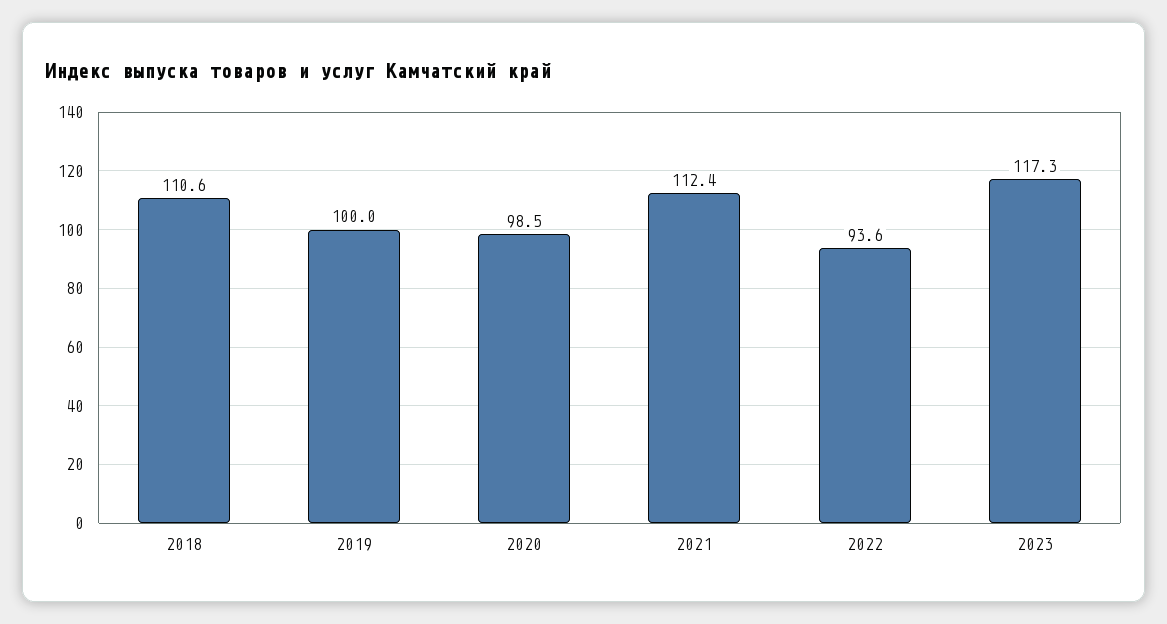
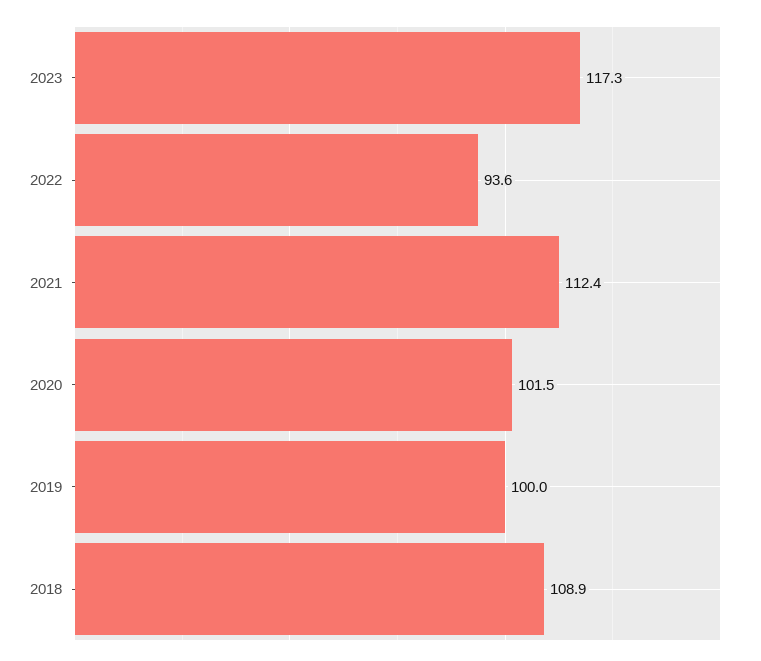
  {
-   "2018": 110.6,
+   "2018": 108.9,
    "2019": 100,
-   "2020": 98.5,
+   "2020": 101.5,
    "2021": 112.4,
    "2022": 93.6,
    "2023": 117.3
  }

